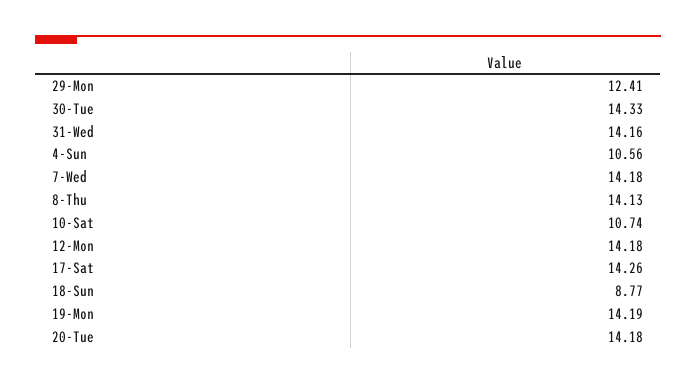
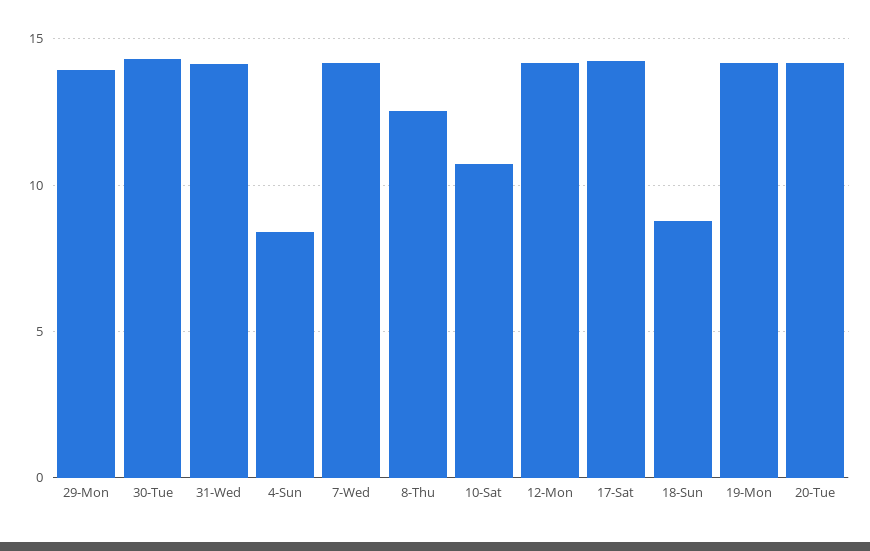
  {
-   "29-Mon": 12.41,
+   "29-Mon": 14,
    "30-Tue": 14.33,
    "31-Wed": 14.16,
-   "4-Sun": 10.56,
+   "4-Sun": 8.5,
    "7-Wed": 14.18,
-   "8-Thu": 14.13,
+   "8-Thu": 12.5,
    "10-Sat": 10.74,
    "12-Mon": 14.18,
    "17-Sat": 14.26,
    "18-Sun": 8.77,
    "19-Mon": 14.19,
    "20-Tue": 14.18
  }

